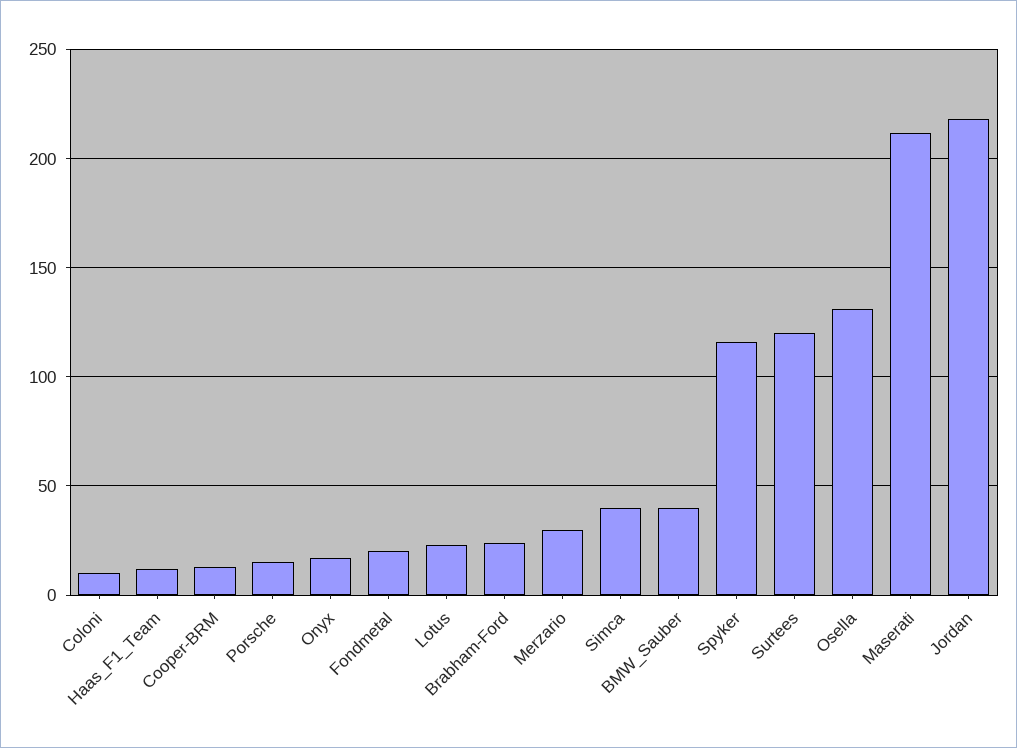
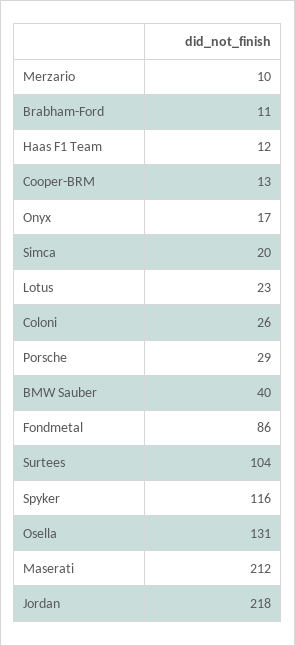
  {
-   "Coloni": 10,
+   "Coloni": 26,
    "Haas_F1_Team": 12,
    "Cooper-BRM": 13,
-   "Porsche": 15,
+   "Porsche": 29,
    "Onyx": 17,
-   "Fondmetal": 20,
+   "Fondmetal": 86,
    "Lotus": 23,
-   "Brabham-Ford": 25,
+   "Brabham-Ford": 11,
-   "Merzario": 30,
+   "Merzario": 10,
-   "Simca": 40,
+   "Simca": 20,
    "BMW_Sauber": 40,
    "Spyker": 116,
-   "Surtees": 120,
+   "Surtees": 104,
    "Osella": 131,
    "Maserati": 212,
    "Jordan": 218
  }

